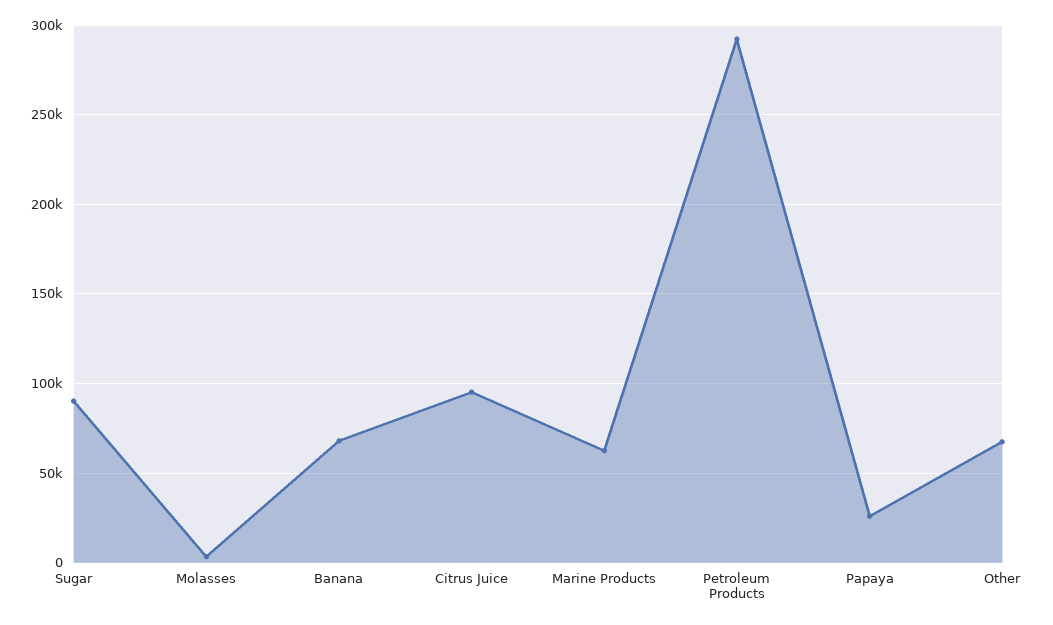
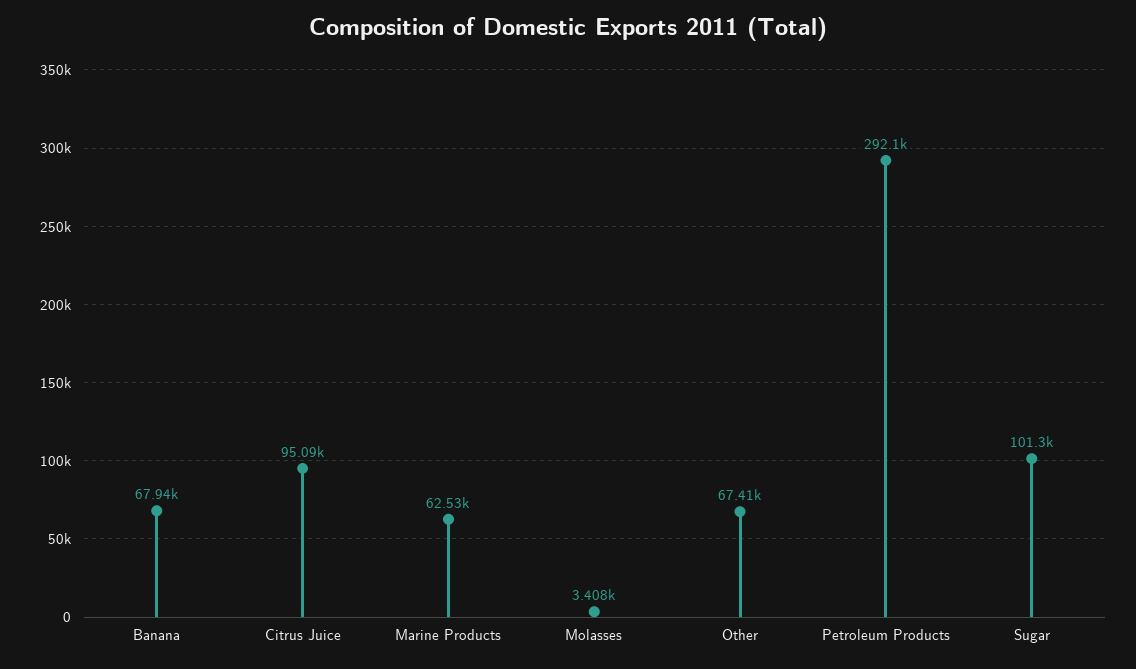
  {
-   "Sugar": 90000,
+   "Sugar": 101300,
    "Molasses": 3408,
    "Banana": 67940,
    "Citrus Juice": 95090,
    "Marine Products": 62530,
    "Petroleum Products": 292100,
-   "Papaya": 25000,
    "Other": 67410
  }

